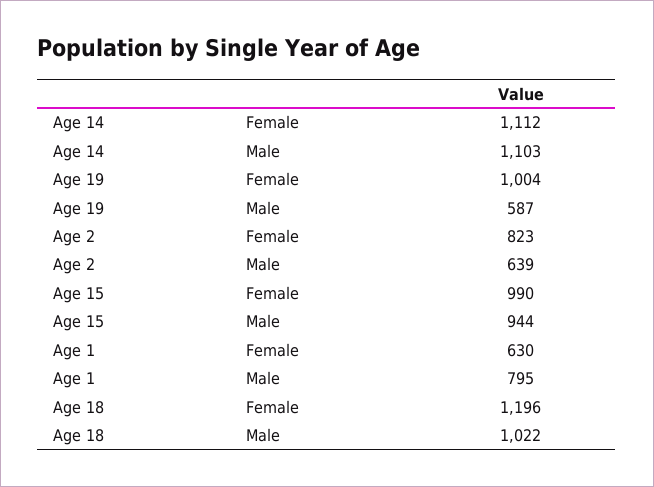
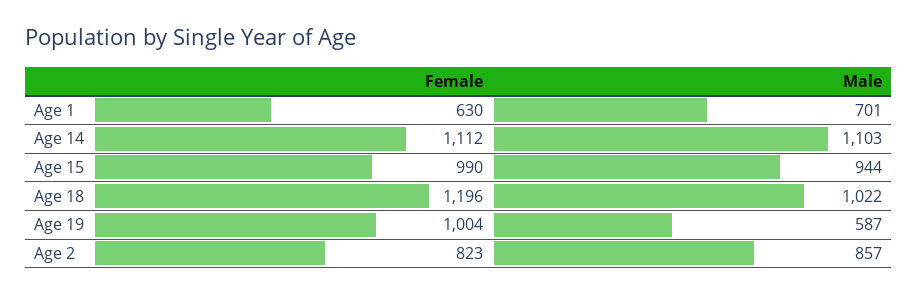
  {
    "Age 14": {
      "Female": 1112,
      "Male": 1103
    },
    "Age 19": {
      "Female": 1004,
      "Male": 587
    },
    "Age 2": {
      "Female": 823,
-     "Male": 639
+     "Male": 857
    },
    "Age 15": {
      "Female": 990,
      "Male": 944
    },
    "Age 1": {
      "Female": 630,
-     "Male": 795
+     "Male": 701
    },
    "Age 18": {
      "Female": 1196,
      "Male": 1022
    }
  }

